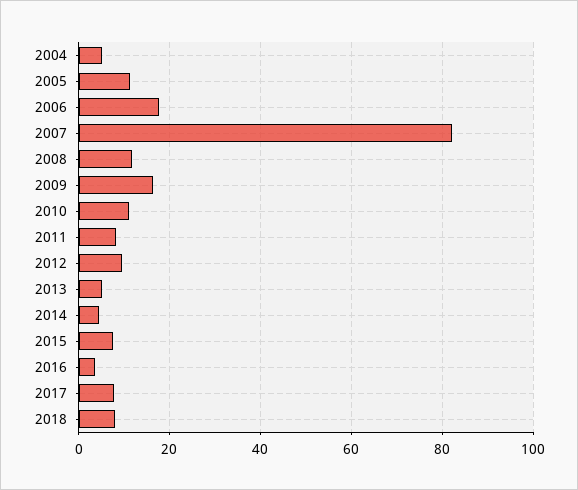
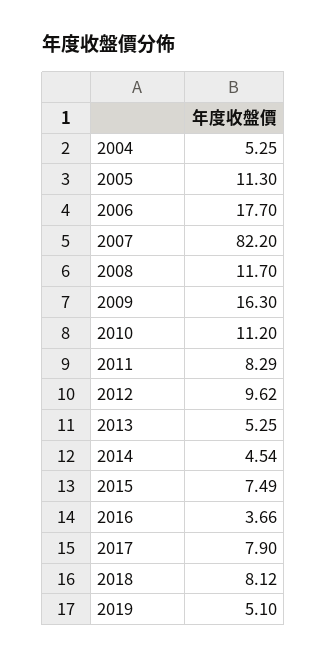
  {
    "2004": 5.25,
    "2005": 11.3,
    "2006": 17.7,
    "2007": 82.2,
    "2008": 11.7,
    "2009": 16.3,
    "2010": 11.2,
    "2011": 8.29,
    "2012": 9.62,
    "2013": 5.25,
    "2014": 4.54,
    "2015": 7.49,
    "2016": 3.66,
    "2017": 7.9,
-   "2018": 8.12
+   "2018": 8.12,
+   "2019": 5.1
  }

